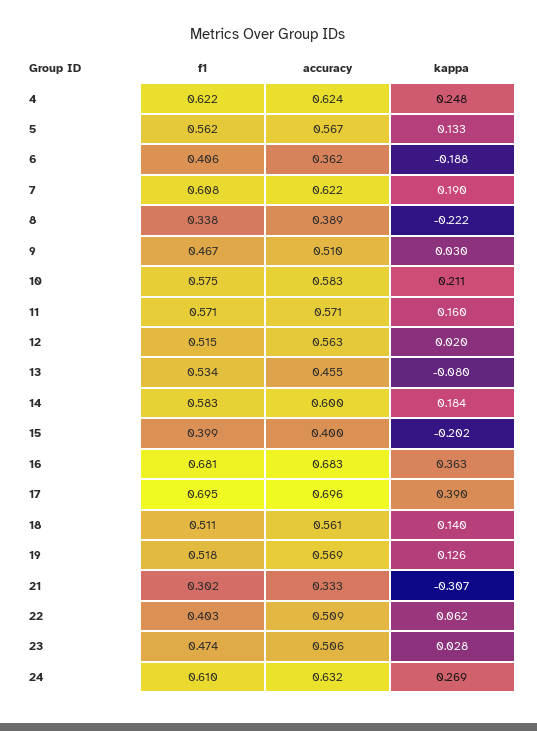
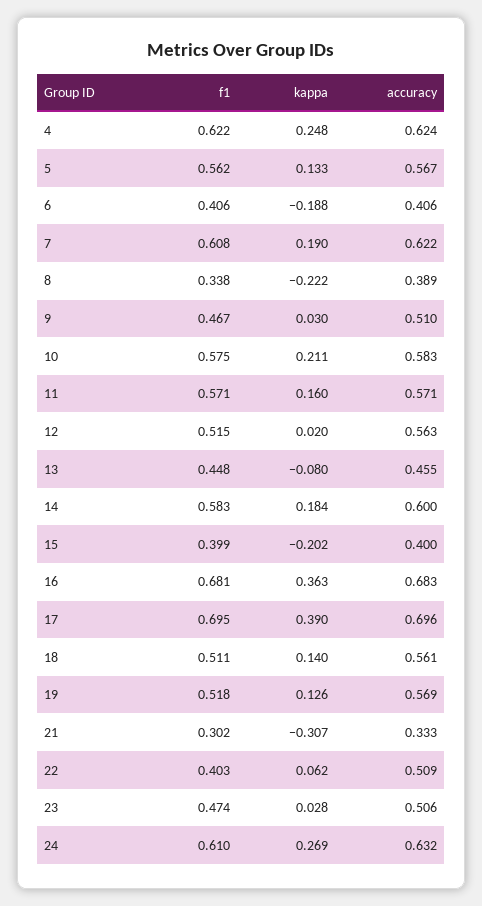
  {
    "f1": {
      "4": 0.622,
      "5": 0.562,
      "6": 0.406,
      "7": 0.608,
      "8": 0.338,
      "9": 0.467,
      "10": 0.575,
      "11": 0.571,
      "12": 0.515,
-     "13": 0.534,
+     "13": 0.448,
      "14": 0.583,
      "15": 0.399,
      "16": 0.681,
      "17": 0.695,
      "18": 0.511,
      "19": 0.518,
      "21": 0.302,
      "22": 0.403,
      "23": 0.474,
      "24": 0.61
    },
    "accuracy": {
      "4": 0.624,
      "5": 0.567,
-     "6": 0.362,
+     "6": 0.406,
      "7": 0.622,
      "8": 0.389,
      "9": 0.51,
      "10": 0.583,
      "11": 0.571,
      "12": 0.563,
      "13": 0.455,
      "14": 0.6,
      "15": 0.4,
      "16": 0.683,
      "17": 0.696,
      "18": 0.561,
      "19": 0.569,
      "21": 0.333,
      "22": 0.509,
      "23": 0.506,
      "24": 0.632
    },
    "kappa": {
      "4": 0.248,
      "5": 0.133,
      "6": -0.188,
      "7": 0.19,
      "8": -0.222,
      "9": 0.03,
      "10": 0.211,
      "11": 0.16,
      "12": 0.02,
      "13": -0.08,
      "14": 0.184,
      "15": -0.202,
      "16": 0.363,
      "17": 0.39,
      "18": 0.14,
      "19": 0.126,
      "21": -0.307,
      "22": 0.062,
      "23": 0.028,
      "24": 0.269
    }
  }

